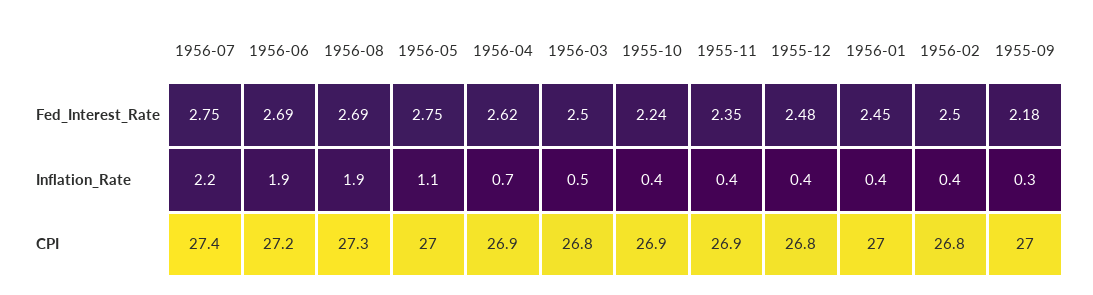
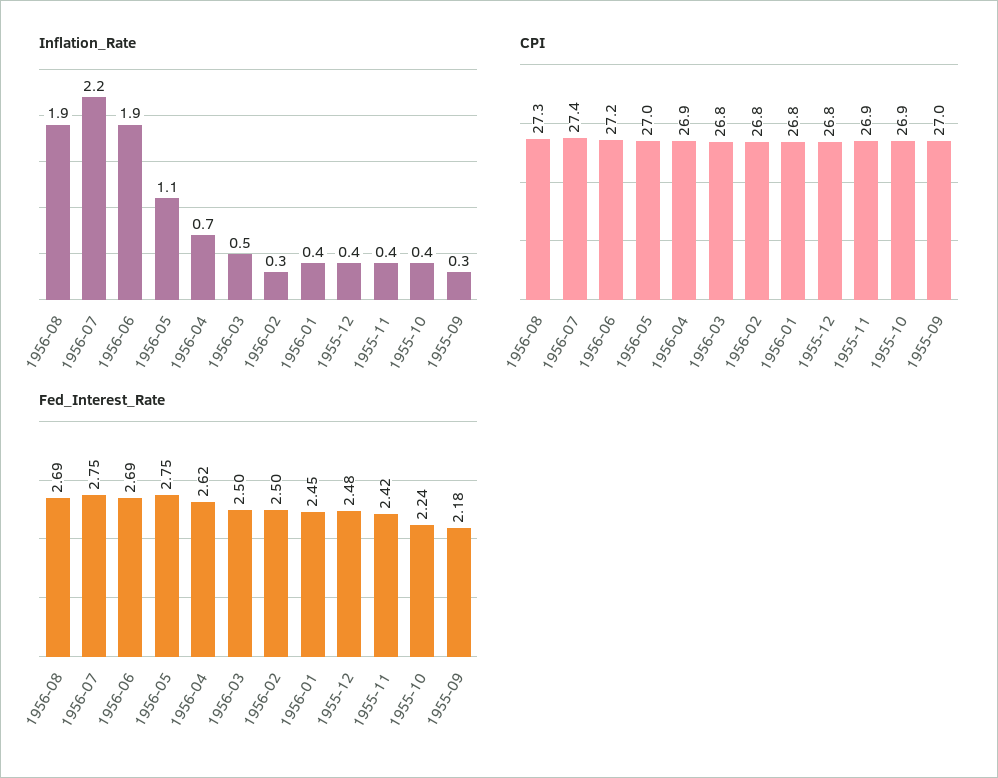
  {
    "Fed_Interest_Rate": {
      "1956-07": 2.75,
      "1956-06": 2.69,
      "1956-08": 2.69,
      "1956-05": 2.75,
      "1956-04": 2.62,
      "1956-03": 2.5,
      "1955-10": 2.24,
-     "1955-11": 2.35,
+     "1955-11": 2.42,
      "1955-12": 2.48,
      "1956-01": 2.45,
      "1956-02": 2.5,
      "1955-09": 2.18
    },
    "Inflation_Rate": {
      "1956-07": 2.2,
      "1956-06": 1.9,
      "1956-08": 1.9,
      "1956-05": 1.1,
      "1956-04": 0.7,
      "1956-03": 0.5,
      "1955-10": 0.4,
      "1955-11": 0.4,
      "1955-12": 0.4,
      "1956-01": 0.4,
-     "1956-02": 0.4,
+     "1956-02": 0.3,
      "1955-09": 0.3
    },
    "CPI": {
      "1956-07": 27.4,
      "1956-06": 27.2,
      "1956-08": 27.3,
      "1956-05": 27,
      "1956-04": 26.9,
      "1956-03": 26.8,
      "1955-10": 26.9,
      "1955-11": 26.9,
      "1955-12": 26.8,
-     "1956-01": 27,
+     "1956-01": 26.8,
      "1956-02": 26.8,
      "1955-09": 27
    }
  }

